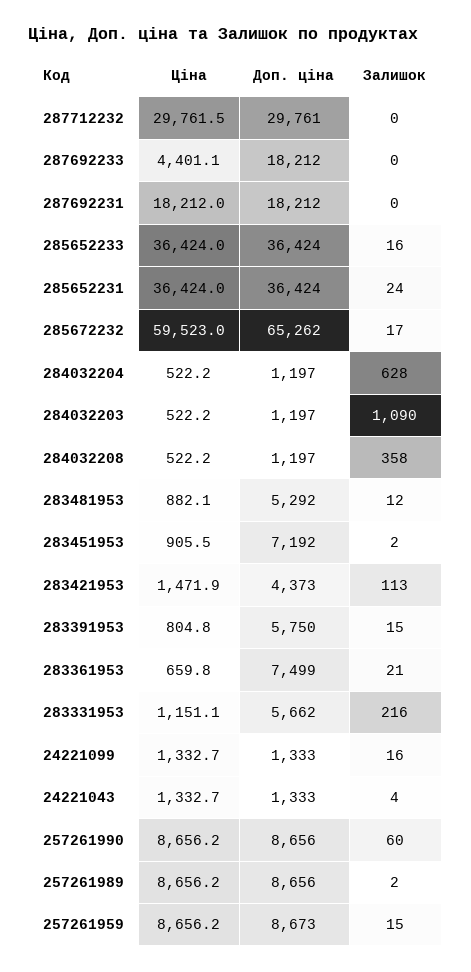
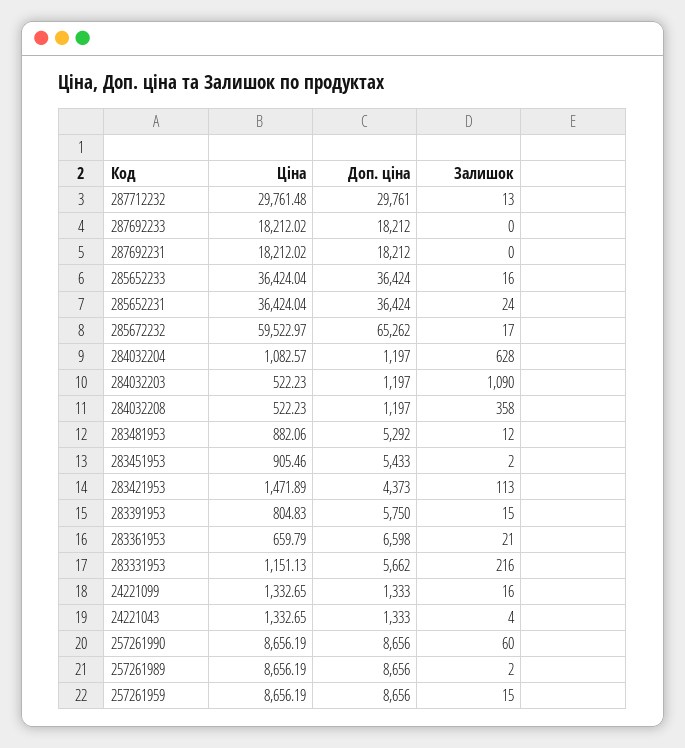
  {
    "Ціна": {
      "287712232": 29761.48,
-     "287692233": 4401.1,
+     "287692233": 18212.02,
      "287692231": 18212.02,
      "285652233": 36424.04,
      "285652231": 36424.04,
      "285672232": 59522.97,
-     "284032204": 522.2,
+     "284032204": 1082.57,
      "284032203": 522.23,
      "284032208": 522.23,
      "283481953": 882.06,
      "283451953": 905.46,
      "283421953": 1471.89,
      "283391953": 804.83,
      "283361953": 659.79,
      "283331953": 1151.13,
      "24221099": 1332.65,
      "24221043": 1332.65,
      "257261990": 8656.19,
      "257261989": 8656.19,
      "257261959": 8656.19
    },
    "Доп. ціна": {
      "287712232": 29761,
      "287692233": 18212,
      "287692231": 18212,
      "285652233": 36424,
      "285652231": 36424,
      "285672232": 65262,
      "284032204": 1197,
      "284032203": 1197,
      "284032208": 1197,
      "283481953": 5292,
-     "283451953": 7192,
+     "283451953": 5433,
      "283421953": 4373,
      "283391953": 5750,
-     "283361953": 7499,
+     "283361953": 6598,
      "283331953": 5662,
      "24221099": 1333,
      "24221043": 1333,
      "257261990": 8656,
      "257261989": 8656,
-     "257261959": 8673
+     "257261959": 8656
    },
    "Залишок": {
-     "287712232": 0,
+     "287712232": 13,
      "287692233": 0,
      "287692231": 0,
      "285652233": 16,
      "285652231": 24,
      "285672232": 17,
      "284032204": 628,
      "284032203": 1090,
      "284032208": 358,
      "283481953": 12,
      "283451953": 2,
      "283421953": 113,
      "283391953": 15,
      "283361953": 21,
      "283331953": 216,
      "24221099": 16,
      "24221043": 4,
      "257261990": 60,
      "257261989": 2,
      "257261959": 15
    }
  }

